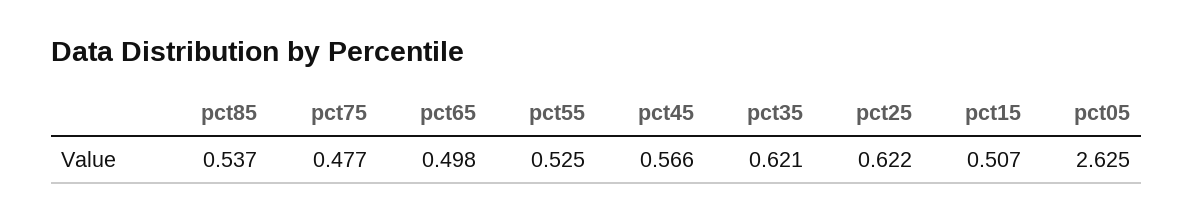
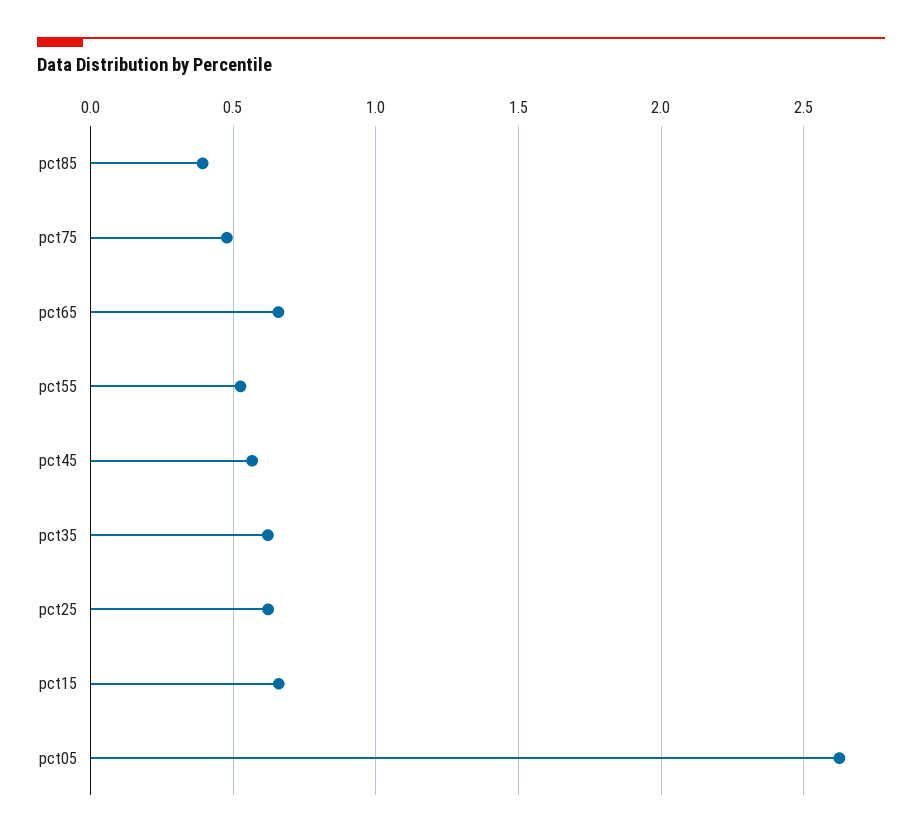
  {
-   "pct85": 0.537,
+   "pct85": 0.4,
    "pct75": 0.477,
-   "pct65": 0.498,
+   "pct65": 0.65,
    "pct55": 0.525,
    "pct45": 0.566,
    "pct35": 0.621,
    "pct25": 0.622,
-   "pct15": 0.507,
+   "pct15": 0.65,
    "pct05": 2.625
  }

